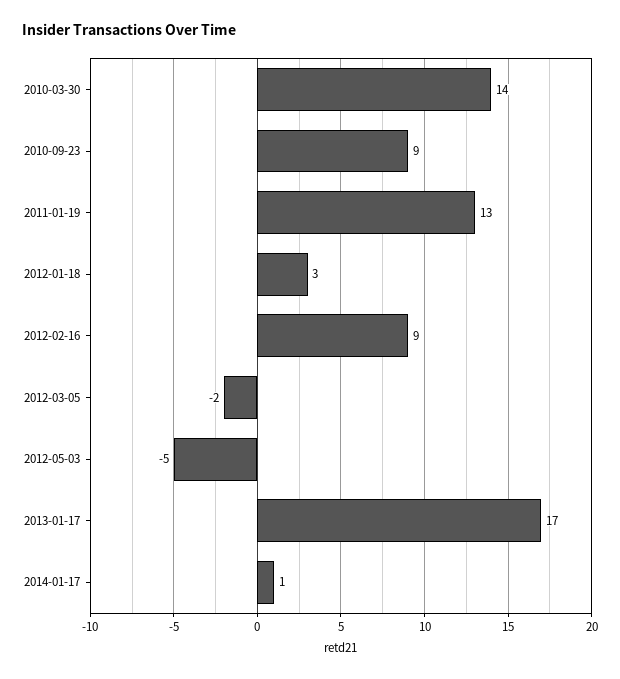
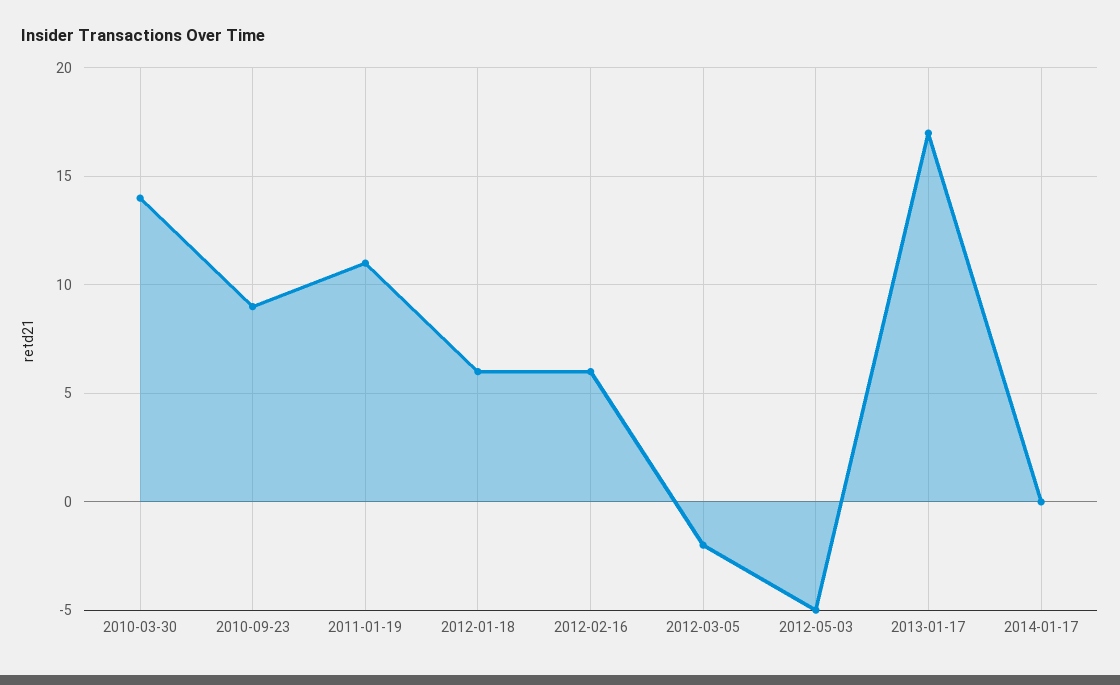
  {
    "2010-03-30": 14,
    "2010-09-23": 9,
-   "2011-01-19": 13,
+   "2011-01-19": 11,
-   "2012-01-18": 3,
+   "2012-01-18": 6,
-   "2012-02-16": 9,
+   "2012-02-16": 6,
    "2012-03-05": -2,
    "2012-05-03": -5,
    "2013-01-17": 17,
-   "2014-01-17": 1
+   "2014-01-17": 0
  }

